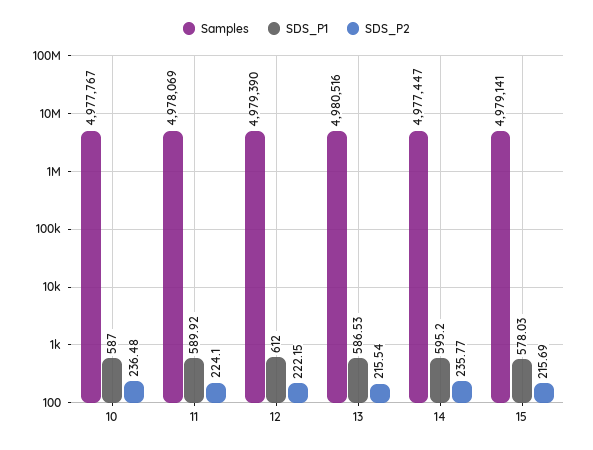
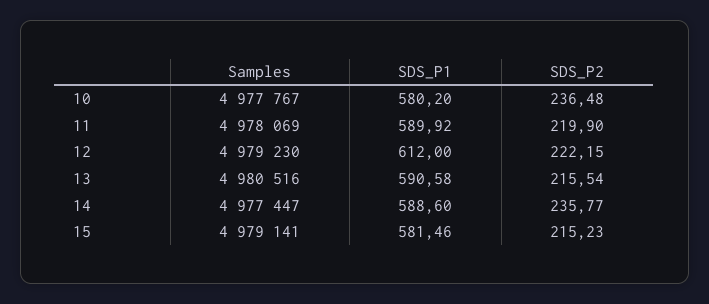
  {
    "Samples": {
      "10": 4977767,
      "11": 4978069,
-     "12": 4979390,
+     "12": 4979230,
      "13": 4980516,
      "14": 4977447,
      "15": 4979141
    },
    "SDS_P1": {
-     "10": 587,
+     "10": 580.2,
      "11": 589.92,
      "12": 612,
-     "13": 586.53,
+     "13": 590.58,
-     "14": 595.2,
+     "14": 588.6,
-     "15": 578.03
+     "15": 581.46
    },
    "SDS_P2": {
      "10": 236.48,
-     "11": 224.1,
+     "11": 219.9,
      "12": 222.15,
      "13": 215.54,
      "14": 235.77,
-     "15": 215.69
+     "15": 215.23
    }
  }

